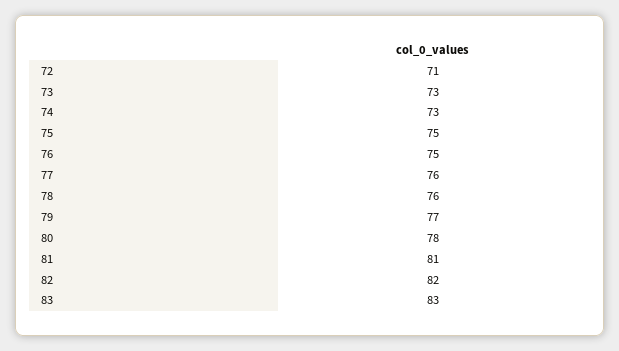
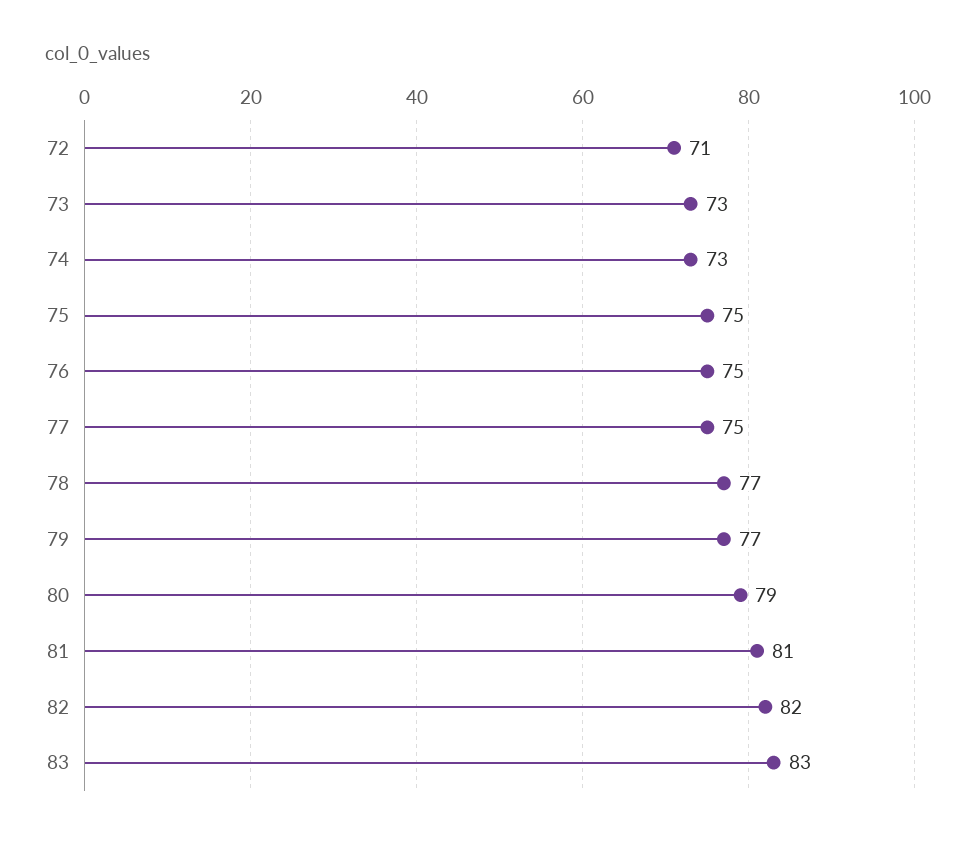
  {
    "72": 71,
    "73": 73,
    "74": 73,
    "75": 75,
    "76": 75,
-   "77": 76,
+   "77": 75,
-   "78": 76,
+   "78": 77,
    "79": 77,
-   "80": 78,
+   "80": 79,
    "81": 81,
    "82": 82,
    "83": 83
  }

